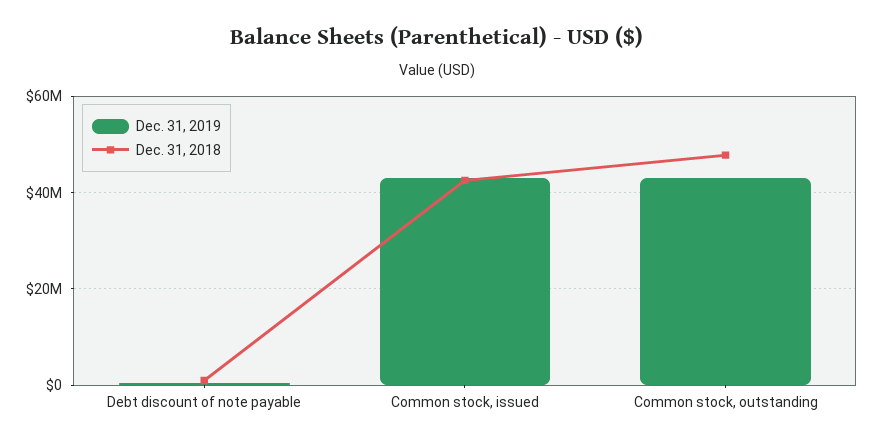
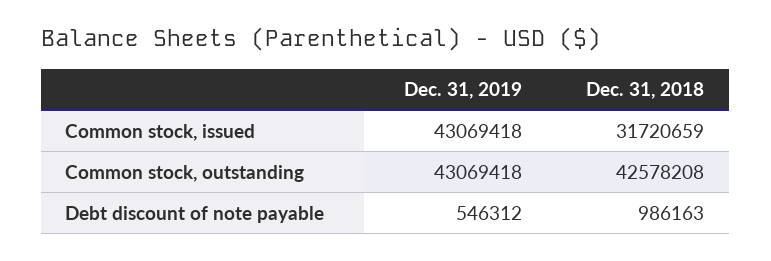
  {
    "Dec. 31, 2019": {
      "Debt discount of note payable": 546312,
      "Common stock, issued": 43069418,
      "Common stock, outstanding": 43069418
    },
    "Dec. 31, 2018": {
      "Debt discount of note payable": 986163,
-     "Common stock, issued": 42000000,
+     "Common stock, issued": 31720659,
-     "Common stock, outstanding": 48000000
+     "Common stock, outstanding": 42578208
    }
  }

